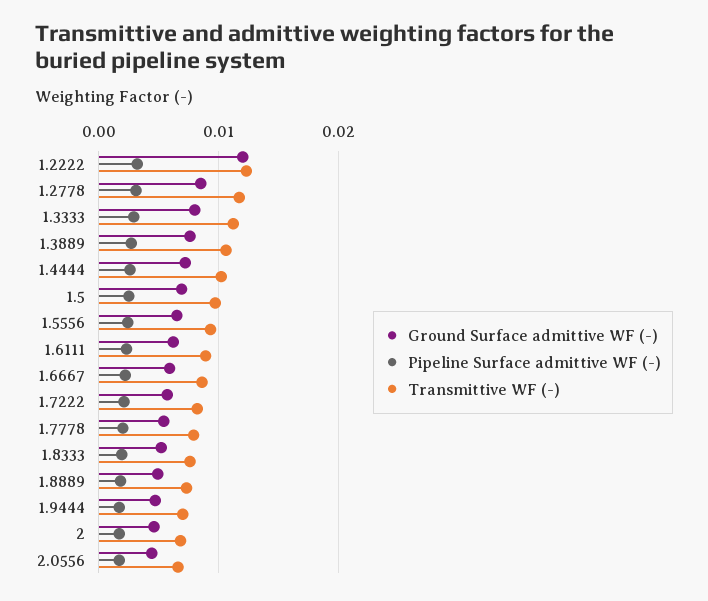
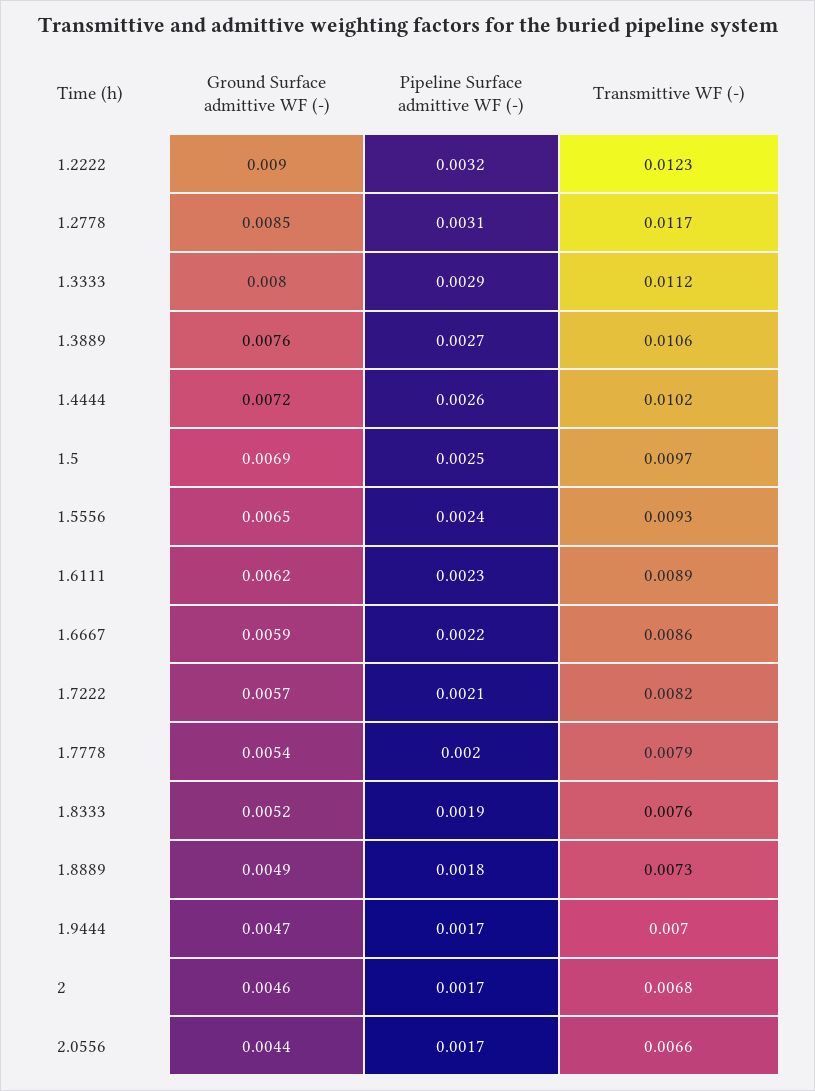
  {
    "Ground Surface admittive WF (-)": {
-     "1.2222": 0.012,
+     "1.2222": 0.009,
      "1.2778": 0.0085,
      "1.3333": 0.008,
      "1.3889": 0.0076,
      "1.4444": 0.0072,
      "1.5": 0.0069,
      "1.5556": 0.0065,
      "1.6111": 0.0062,
      "1.6667": 0.0059,
      "1.7222": 0.0057,
      "1.7778": 0.0054,
      "1.8333": 0.0052,
      "1.8889": 0.0049,
      "1.9444": 0.0047,
      "2": 0.0046,
      "2.0556": 0.0044
    },
    "Pipeline Surface admittive WF (-)": {
      "1.2222": 0.0032,
      "1.2778": 0.0031,
      "1.3333": 0.0029,
      "1.3889": 0.0027,
      "1.4444": 0.0026,
      "1.5": 0.0025,
      "1.5556": 0.0024,
      "1.6111": 0.0023,
      "1.6667": 0.0022,
      "1.7222": 0.0021,
      "1.7778": 0.002,
      "1.8333": 0.0019,
      "1.8889": 0.0018,
      "1.9444": 0.0017,
      "2": 0.0017,
      "2.0556": 0.0017
    },
    "Transmittive WF (-)": {
      "1.2222": 0.0123,
      "1.2778": 0.0117,
      "1.3333": 0.0112,
      "1.3889": 0.0106,
      "1.4444": 0.0102,
      "1.5": 0.0097,
      "1.5556": 0.0093,
      "1.6111": 0.0089,
      "1.6667": 0.0086,
      "1.7222": 0.0082,
      "1.7778": 0.0079,
      "1.8333": 0.0076,
      "1.8889": 0.0073,
      "1.9444": 0.007,
      "2": 0.0068,
      "2.0556": 0.0066
    }
  }

